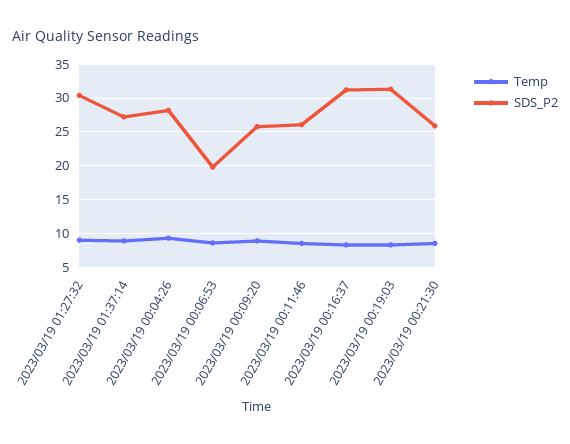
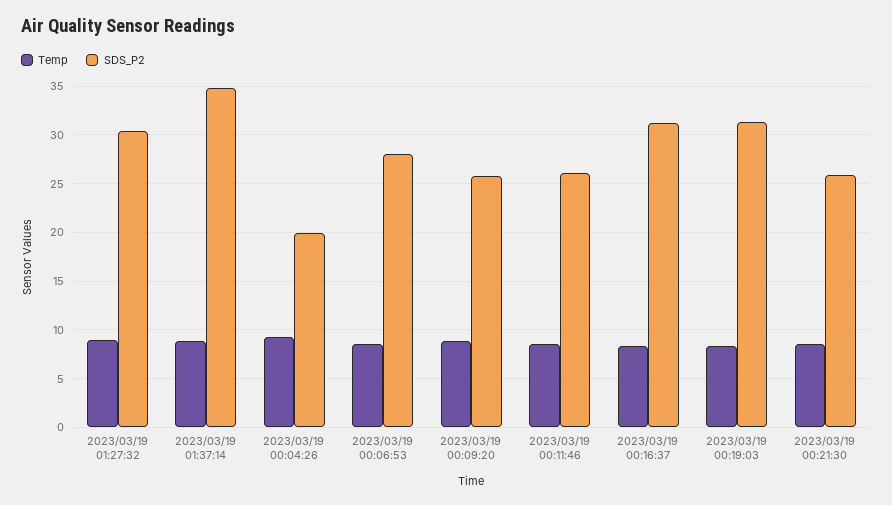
  {
    "Temp": {
      "2023/03/19 01:27:32": 9,
      "2023/03/19 01:37:14": 9,
      "2023/03/19 00:04:26": 9,
      "2023/03/19 00:06:53": 9,
      "2023/03/19 00:09:20": 9,
      "2023/03/19 00:11:46": 9,
      "2023/03/19 00:16:37": 8,
      "2023/03/19 00:19:03": 8,
      "2023/03/19 00:21:30": 9
    },
    "SDS_P2": {
      "2023/03/19 01:27:32": 30,
-     "2023/03/19 01:37:14": 27,
+     "2023/03/19 01:37:14": 35,
-     "2023/03/19 00:04:26": 28,
+     "2023/03/19 00:04:26": 20,
-     "2023/03/19 00:06:53": 20,
+     "2023/03/19 00:06:53": 28,
      "2023/03/19 00:09:20": 26,
      "2023/03/19 00:11:46": 26,
      "2023/03/19 00:16:37": 31,
      "2023/03/19 00:19:03": 31,
      "2023/03/19 00:21:30": 26
    }
  }

